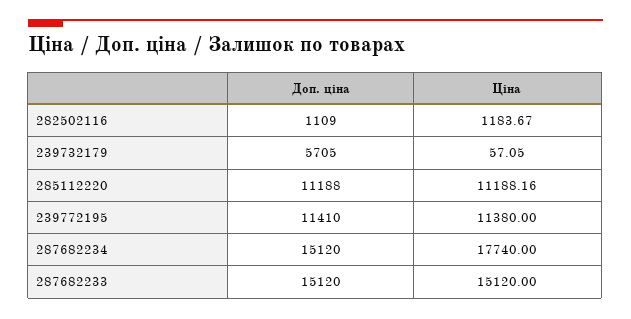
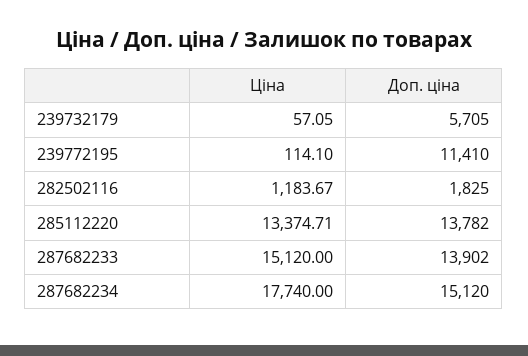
  {
    "Доп. ціна": {
-     "282502116": 1109,
+     "282502116": 1825,
      "239732179": 5705,
-     "285112220": 11188,
+     "285112220": 13782,
      "239772195": 11410,
      "287682234": 15120,
-     "287682233": 15120
+     "287682233": 13902
    },
    "Ціна": {
      "282502116": 1183.67,
      "239732179": 57.05,
-     "285112220": 11188.16,
+     "285112220": 13374.71,
-     "239772195": 11380,
+     "239772195": 114.1,
      "287682234": 17740,
      "287682233": 15120
    }
  }

